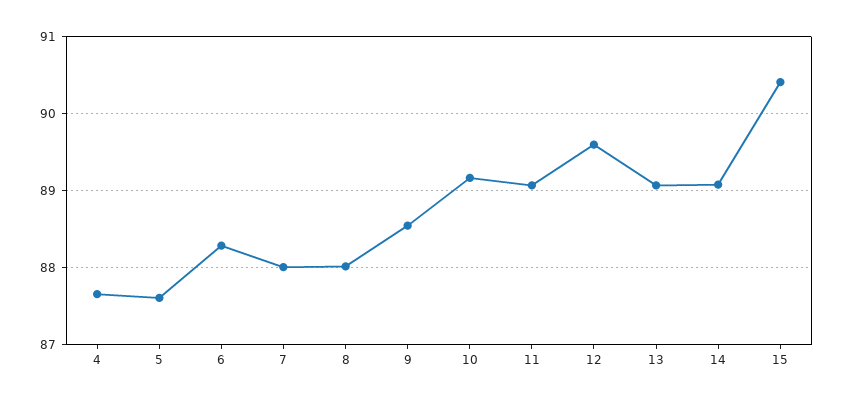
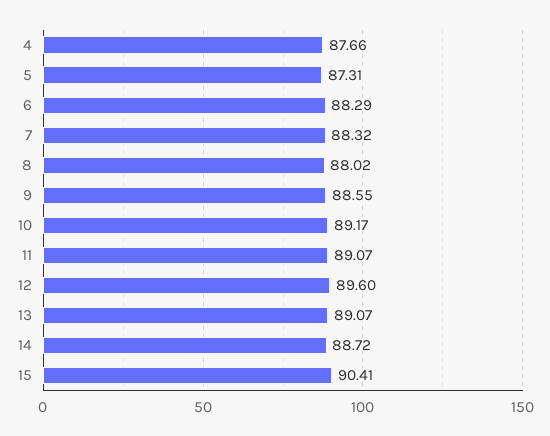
  {
    "4": 87.66,
-   "5": 87.6,
+   "5": 87.31,
    "6": 88.29,
-   "7": 88,
+   "7": 88.32,
    "8": 88.02,
    "9": 88.55,
    "10": 89.17,
    "11": 89.07,
    "12": 89.6,
    "13": 89.07,
-   "14": 89.1,
+   "14": 88.72,
    "15": 90.41
  }

